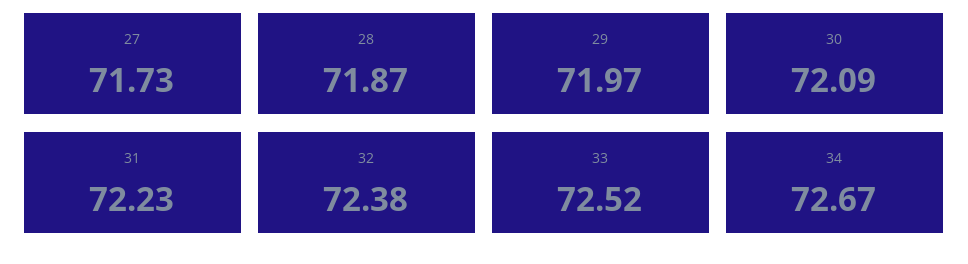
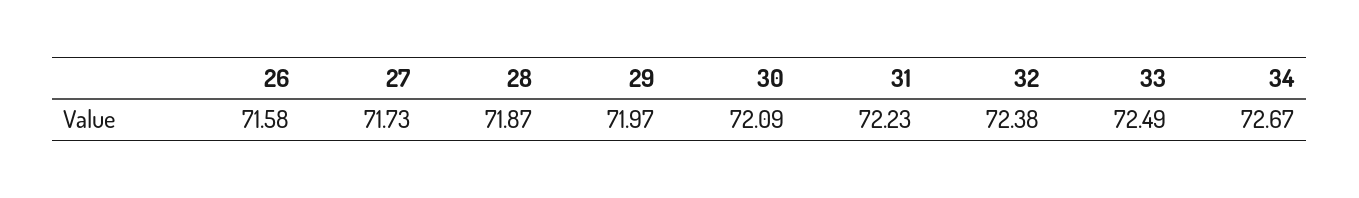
  {
    "27": 71.73,
    "28": 71.87,
    "29": 71.97,
    "30": 72.09,
    "31": 72.23,
    "32": 72.38,
-   "33": 72.52,
+   "33": 72.49,
-   "34": 72.67
+   "34": 72.67,
+   "26": 71.58
  }

